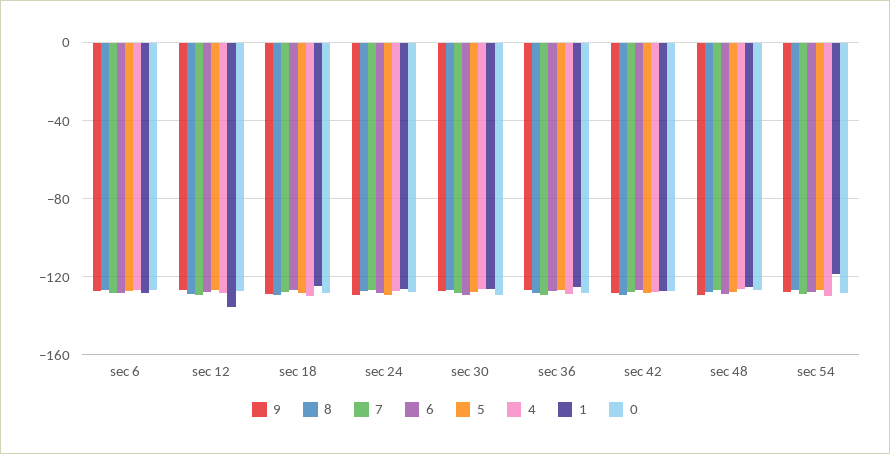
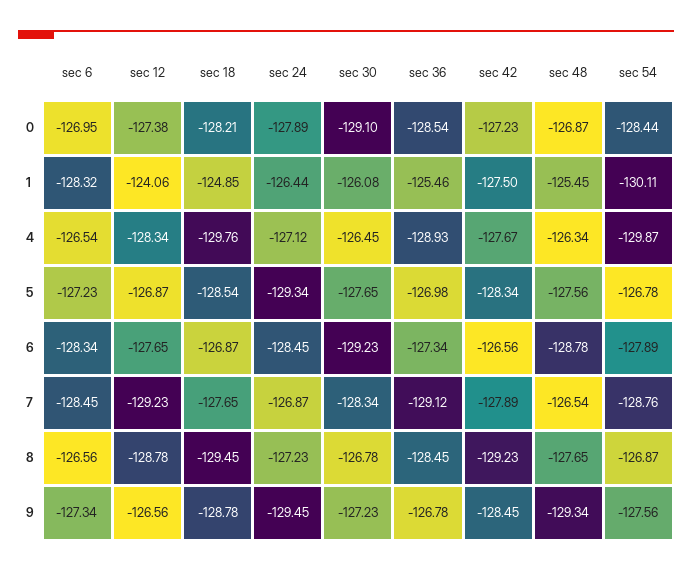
  {
    "9": {
      "sec 6": -127.34,
      "sec 12": -126.56,
      "sec 18": -128.78,
      "sec 24": -129.45,
      "sec 30": -127.23,
      "sec 36": -126.78,
      "sec 42": -128.45,
      "sec 48": -129.34,
      "sec 54": -127.56
    },
    "8": {
      "sec 6": -126.56,
      "sec 12": -128.78,
      "sec 18": -129.45,
      "sec 24": -127.23,
      "sec 30": -126.78,
      "sec 36": -128.45,
      "sec 42": -129.23,
      "sec 48": -127.65,
      "sec 54": -126.87
    },
    "7": {
      "sec 6": -128.45,
      "sec 12": -129.23,
      "sec 18": -127.65,
      "sec 24": -126.87,
      "sec 30": -128.34,
      "sec 36": -129.12,
      "sec 42": -127.89,
      "sec 48": -126.54,
      "sec 54": -128.76
    },
    "6": {
      "sec 6": -128.34,
      "sec 12": -127.65,
      "sec 18": -126.87,
      "sec 24": -128.45,
      "sec 30": -129.23,
      "sec 36": -127.34,
      "sec 42": -126.56,
      "sec 48": -128.78,
      "sec 54": -127.89
    },
    "5": {
      "sec 6": -127.23,
      "sec 12": -126.87,
      "sec 18": -128.54,
      "sec 24": -129.34,
      "sec 30": -127.65,
      "sec 36": -126.98,
      "sec 42": -128.34,
      "sec 48": -127.56,
      "sec 54": -126.78
    },
    "4": {
      "sec 6": -126.54,
      "sec 12": -128.34,
      "sec 18": -129.76,
      "sec 24": -127.12,
      "sec 30": -126.45,
      "sec 36": -128.93,
      "sec 42": -127.67,
      "sec 48": -126.34,
      "sec 54": -129.87
    },
    "1": {
      "sec 6": -128.32,
-     "sec 12": -135,
+     "sec 12": -124.06,
      "sec 18": -124.85,
      "sec 24": -126.44,
      "sec 30": -126.08,
      "sec 36": -125.46,
      "sec 42": -127.5,
      "sec 48": -125.45,
-     "sec 54": -120
+     "sec 54": -130.11
    },
    "0": {
      "sec 6": -126.95,
      "sec 12": -127.38,
      "sec 18": -128.21,
      "sec 24": -127.89,
      "sec 30": -129.1,
      "sec 36": -128.54,
      "sec 42": -127.23,
      "sec 48": -126.87,
      "sec 54": -128.44
    }
  }

